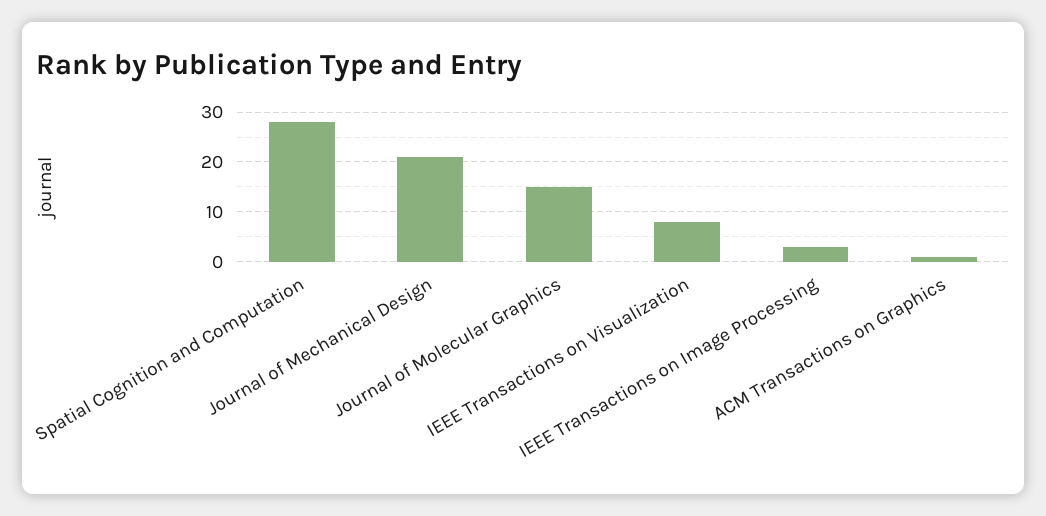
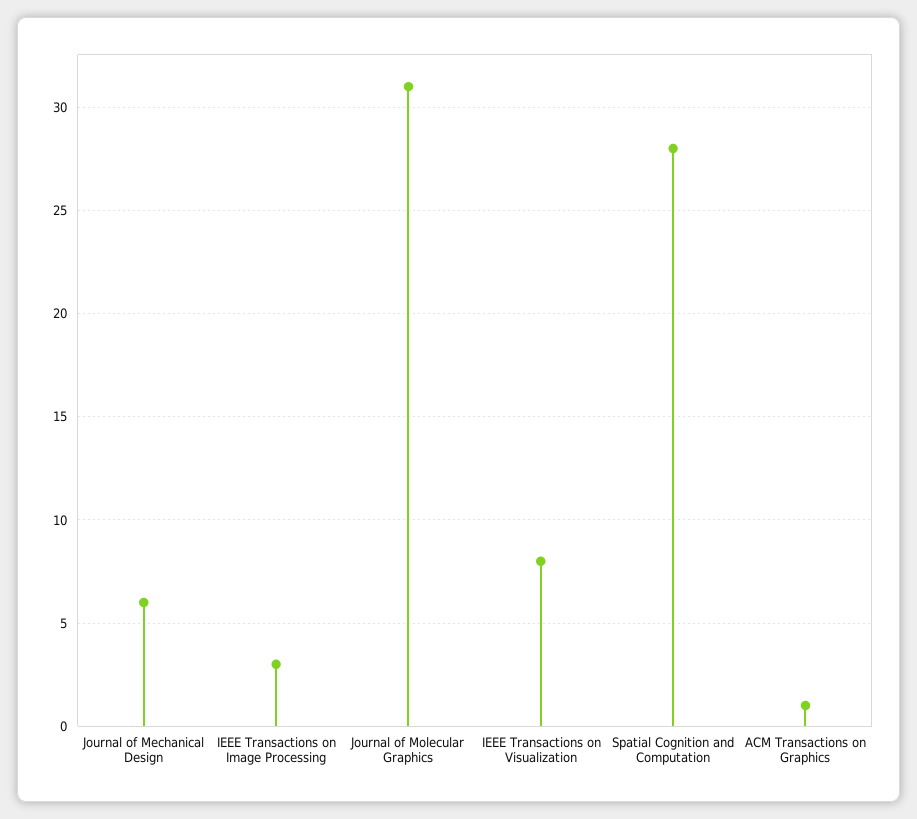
  {
    "Spatial Cognition and Computation": 28,
-   "Journal of Mechanical Design": 20,
+   "Journal of Mechanical Design": 6,
-   "Journal of Molecular Graphics": 15,
+   "Journal of Molecular Graphics": 31,
    "IEEE Transactions on Visualization": 8,
    "IEEE Transactions on Image Processing": 3,
    "ACM Transactions on Graphics": 1
  }

